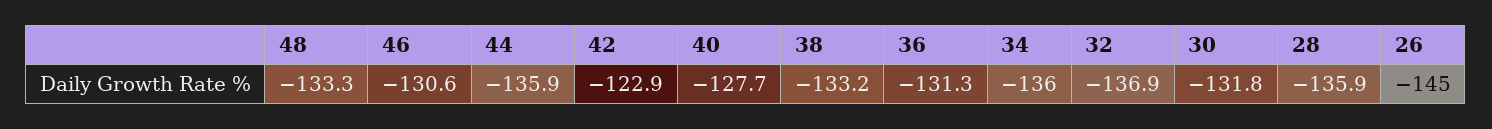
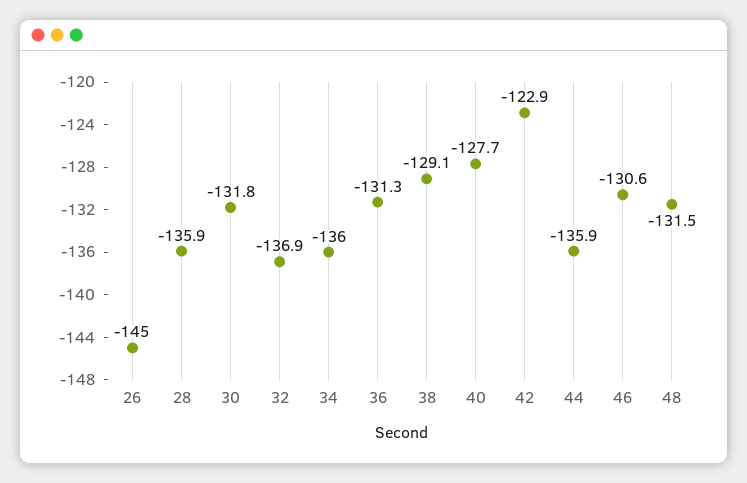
  {
-   "48": -133.3,
+   "48": -131.5,
    "46": -130.6,
    "44": -135.9,
    "42": -122.9,
    "40": -127.7,
-   "38": -133.2,
+   "38": -129.1,
    "36": -131.3,
    "34": -136,
    "32": -136.9,
    "30": -131.8,
    "28": -135.9,
    "26": -145
  }

